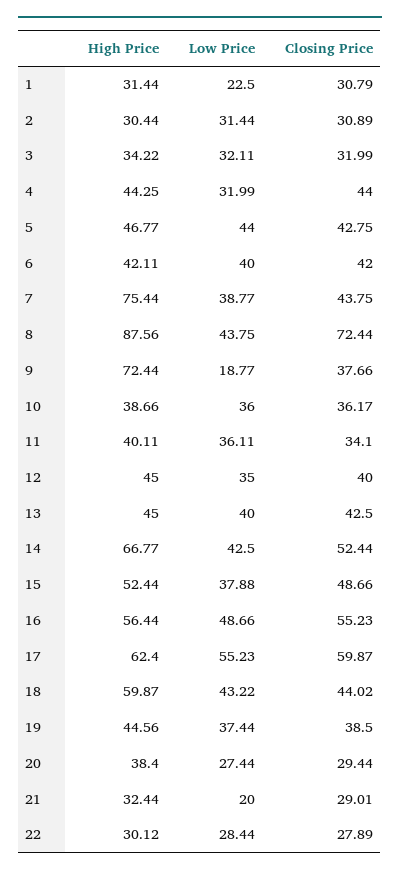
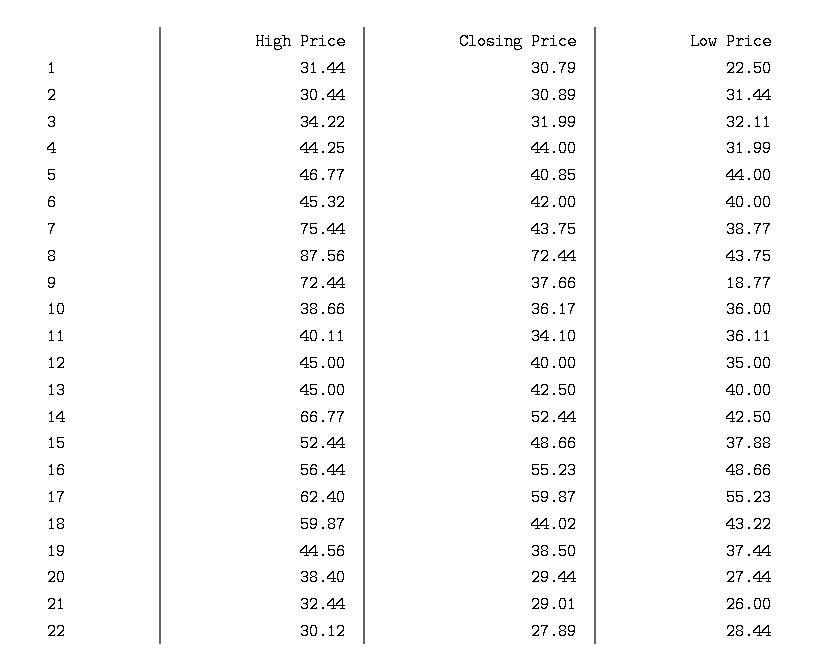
  {
    "High Price": {
      "1": 31.44,
      "2": 30.44,
      "3": 34.22,
      "4": 44.25,
      "5": 46.77,
-     "6": 42.11,
+     "6": 45.32,
      "7": 75.44,
      "8": 87.56,
      "9": 72.44,
      "10": 38.66,
      "11": 40.11,
      "12": 45,
      "13": 45,
      "14": 66.77,
      "15": 52.44,
      "16": 56.44,
      "17": 62.4,
      "18": 59.87,
      "19": 44.56,
      "20": 38.4,
      "21": 32.44,
      "22": 30.12
    },
    "Low Price": {
      "1": 22.5,
      "2": 31.44,
      "3": 32.11,
      "4": 31.99,
      "5": 44,
      "6": 40,
      "7": 38.77,
      "8": 43.75,
      "9": 18.77,
      "10": 36,
      "11": 36.11,
      "12": 35,
      "13": 40,
      "14": 42.5,
      "15": 37.88,
      "16": 48.66,
      "17": 55.23,
      "18": 43.22,
      "19": 37.44,
      "20": 27.44,
-     "21": 20,
+     "21": 26,
      "22": 28.44
    },
    "Closing Price": {
      "1": 30.79,
      "2": 30.89,
      "3": 31.99,
      "4": 44,
-     "5": 42.75,
+     "5": 40.85,
      "6": 42,
      "7": 43.75,
      "8": 72.44,
      "9": 37.66,
      "10": 36.17,
      "11": 34.1,
      "12": 40,
      "13": 42.5,
      "14": 52.44,
      "15": 48.66,
      "16": 55.23,
      "17": 59.87,
      "18": 44.02,
      "19": 38.5,
      "20": 29.44,
      "21": 29.01,
      "22": 27.89
    }
  }

